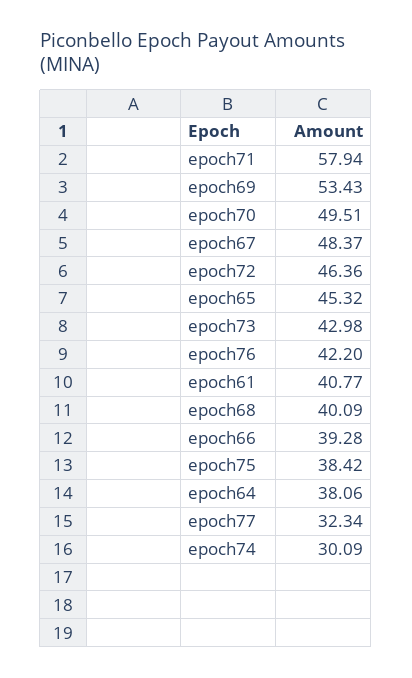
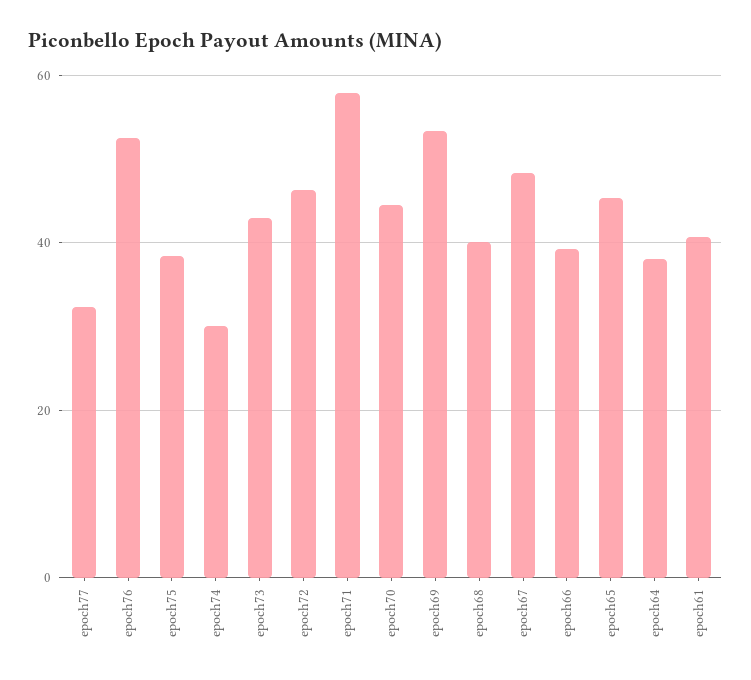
  {
    "epoch71": 57.94,
    "epoch69": 53.43,
-   "epoch70": 49.51,
+   "epoch70": 44,
    "epoch67": 48.37,
    "epoch72": 46.36,
    "epoch65": 45.32,
    "epoch73": 42.98,
-   "epoch76": 42.2,
+   "epoch76": 52,
    "epoch61": 40.77,
    "epoch68": 40.09,
    "epoch66": 39.28,
    "epoch75": 38.42,
    "epoch64": 38.06,
    "epoch77": 32.34,
    "epoch74": 30.09
  }

